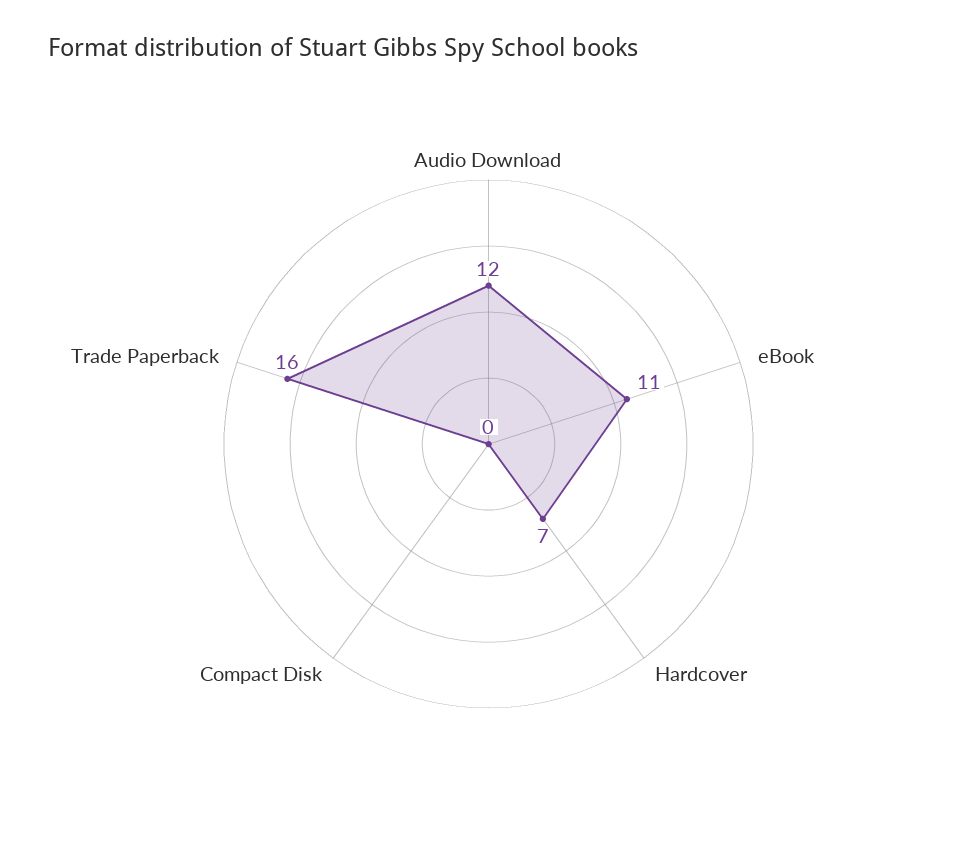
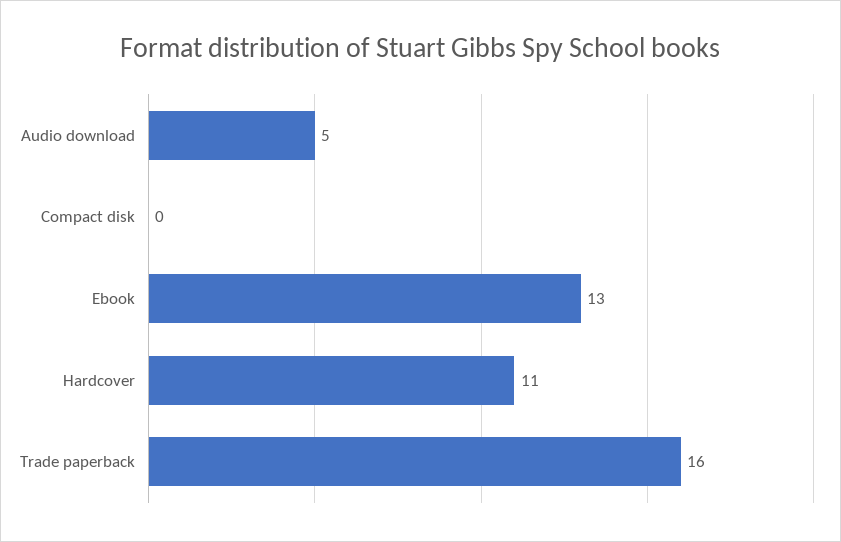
  {
-   "Audio Download": 12,
+   "Audio Download": 5,
-   "eBook": 11,
+   "eBook": 13,
-   "Hardcover": 7,
+   "Hardcover": 11,
    "Compact Disk": 0,
    "Trade Paperback": 16
  }

